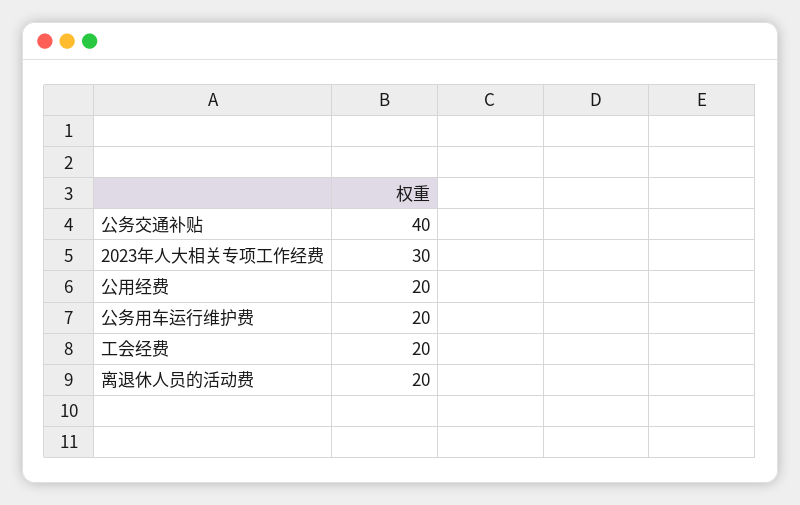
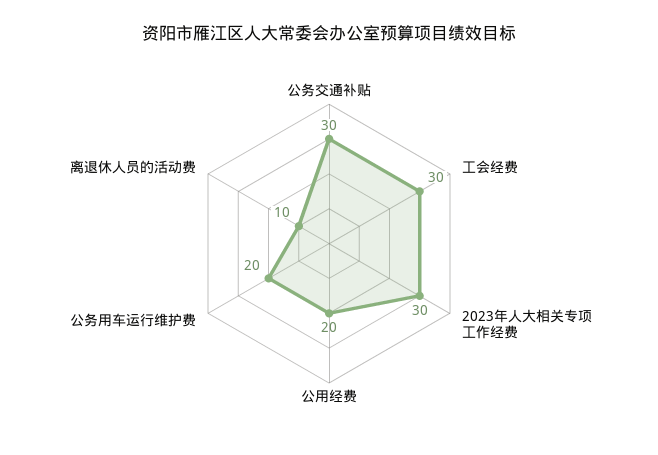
  {
-   "公务交通补贴": 40,
+   "公务交通补贴": 30,
    "2023年人大相关专项工作经费": 30,
    "公用经费": 20,
    "公务用车运行维护费": 20,
-   "工会经费": 20,
+   "工会经费": 30,
-   "离退休人员的活动费": 20
+   "离退休人员的活动费": 10
  }

